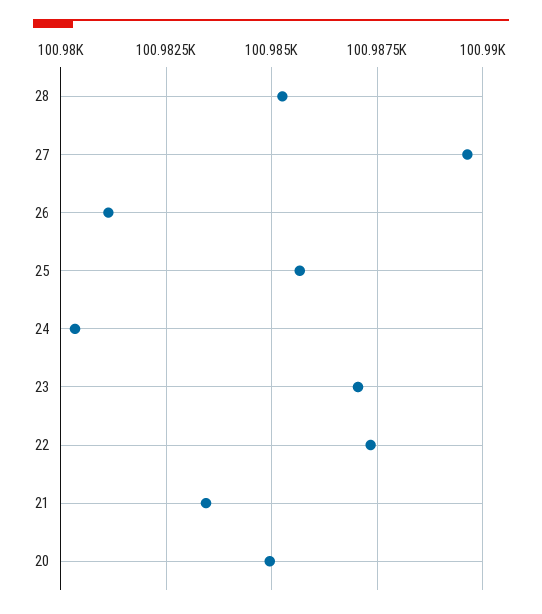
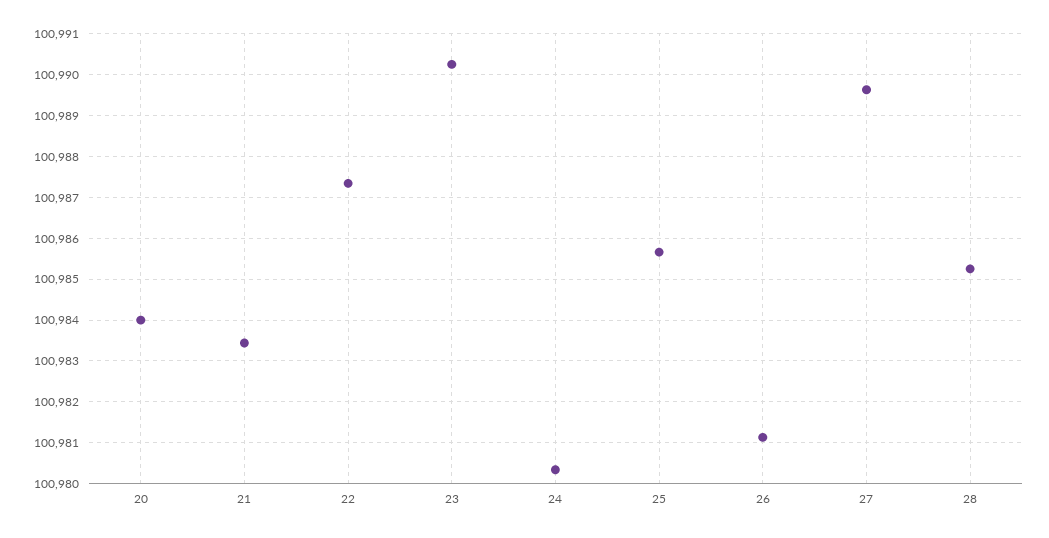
  {
    "28": 100985.2,
    "27": 100989.6,
    "26": 100981.2,
    "25": 100985.6,
    "24": 100980.4,
-   "23": 100987,
+   "23": 100990.2,
    "22": 100987.4,
    "21": 100983.4,
-   "20": 100985
+   "20": 100984
  }

